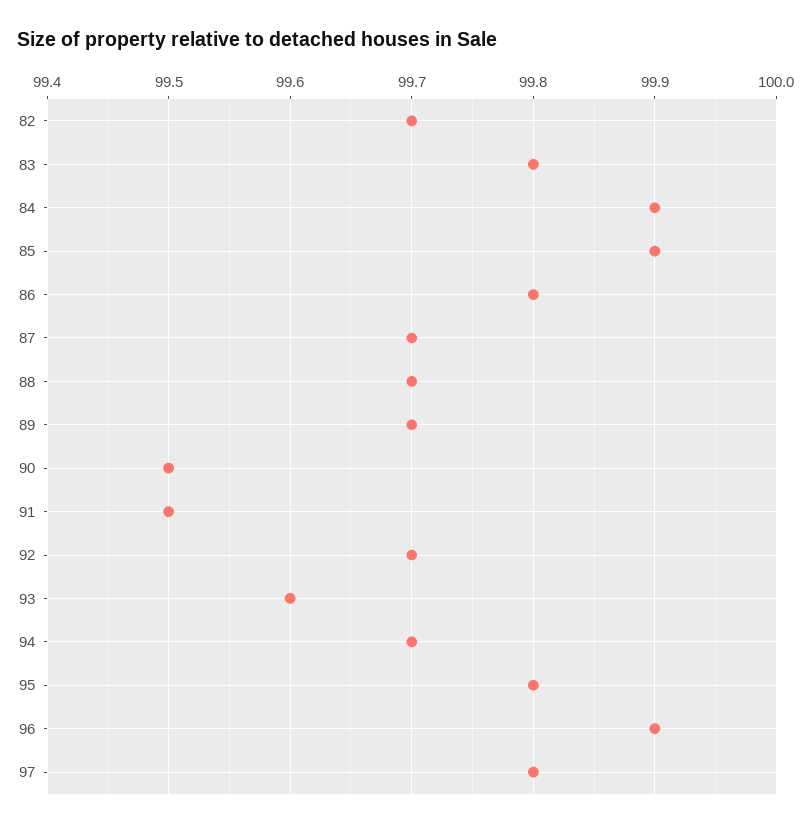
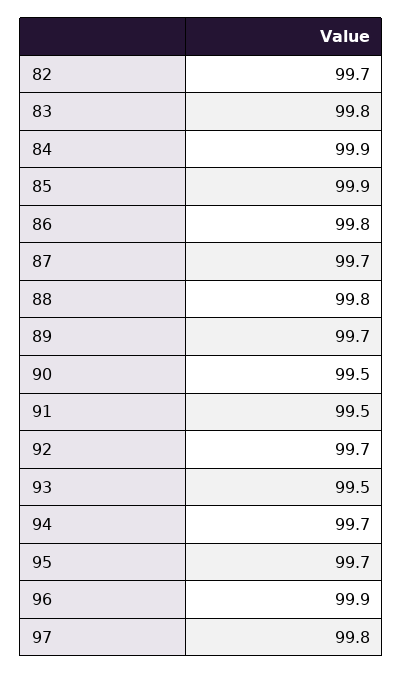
  {
    "82": 99.7,
    "83": 99.8,
    "84": 99.9,
    "85": 99.9,
    "86": 99.8,
    "87": 99.7,
-   "88": 99.7,
+   "88": 99.8,
    "89": 99.7,
    "90": 99.5,
    "91": 99.5,
    "92": 99.7,
-   "93": 99.6,
+   "93": 99.5,
    "94": 99.7,
-   "95": 99.8,
+   "95": 99.7,
    "96": 99.9,
    "97": 99.8
  }

